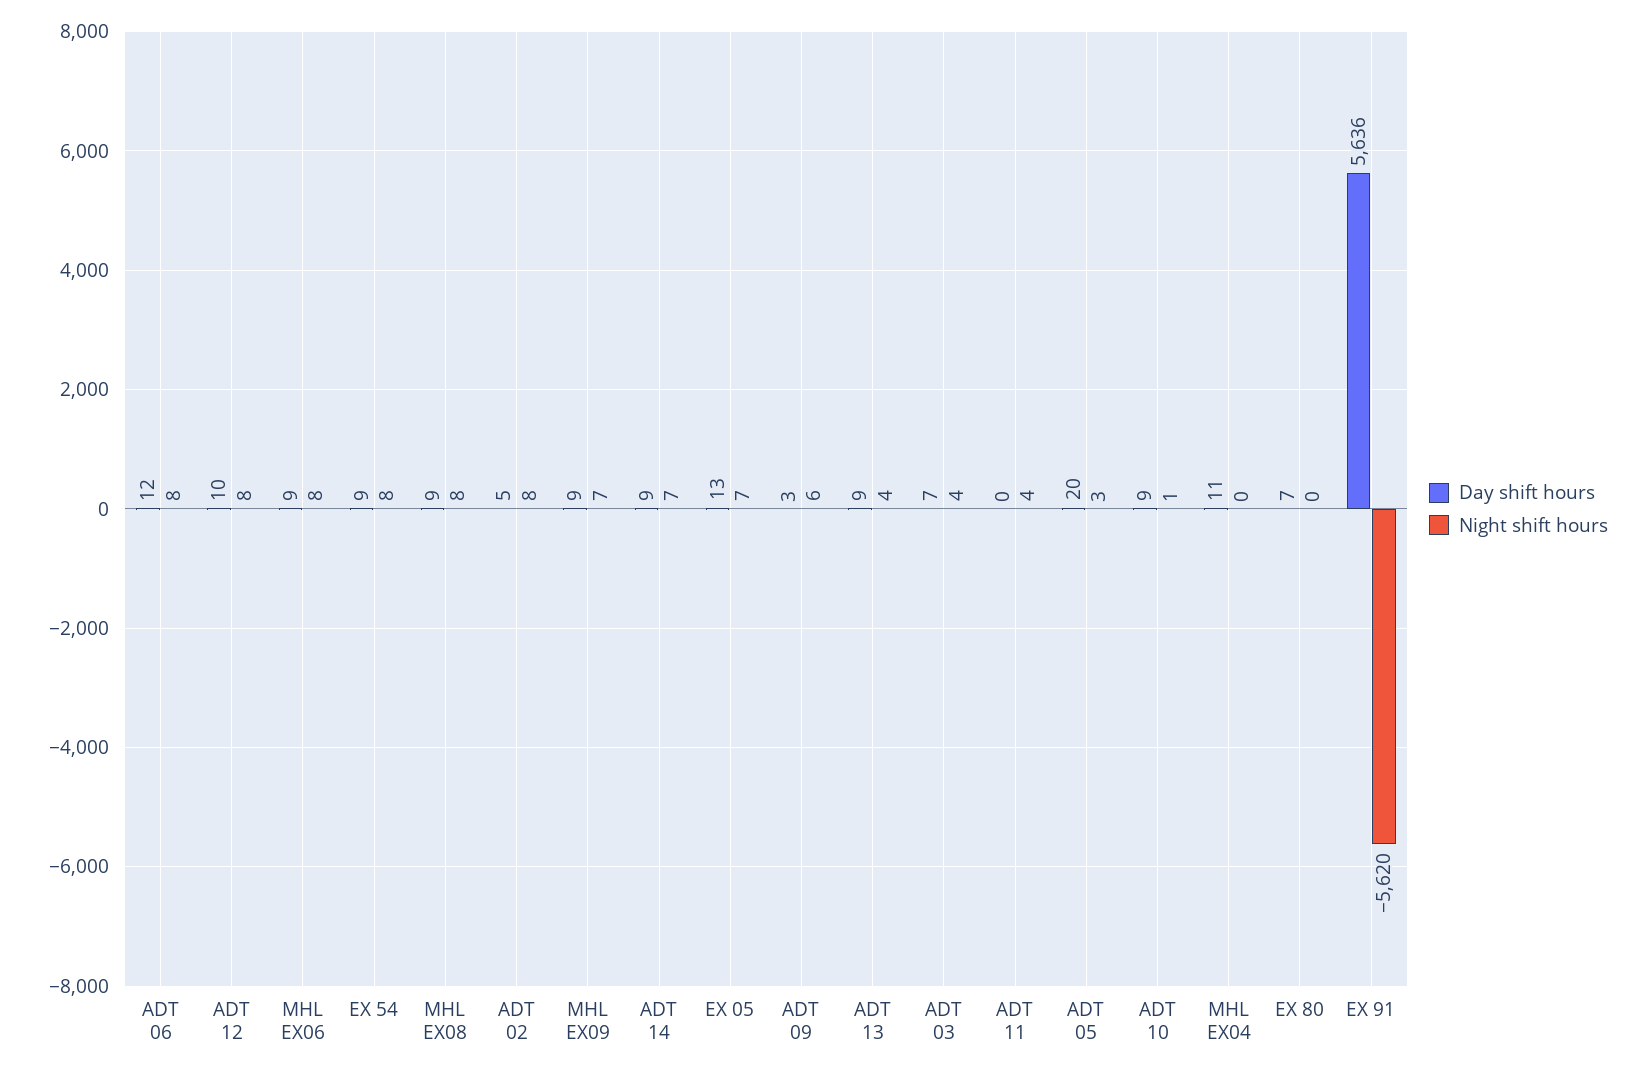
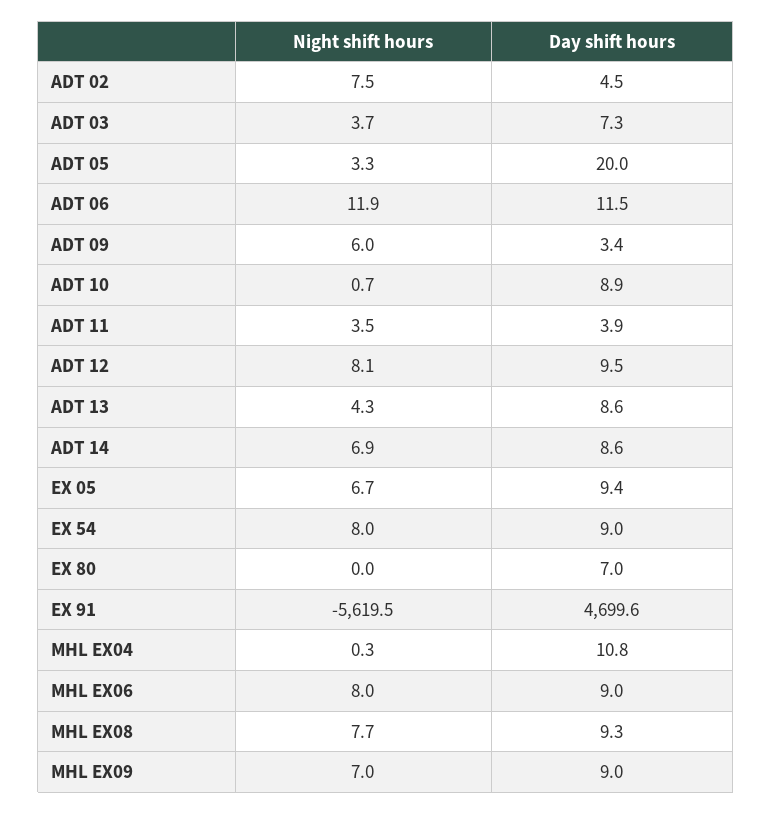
  {
    "Day shift hours": {
      "ADT 06": 11.5,
      "ADT 12": 9.5,
      "MHL EX06": 9,
      "EX 54": 9,
      "MHL EX08": 9.3,
      "ADT 02": 4.5,
      "MHL EX09": 9,
      "ADT 14": 8.6,
-     "EX 05": 13,
+     "EX 05": 9.4,
      "ADT 09": 3.4,
      "ADT 13": 8.6,
      "ADT 03": 7.3,
-     "ADT 11": 0,
+     "ADT 11": 3.9,
      "ADT 05": 20,
      "ADT 10": 8.9,
      "MHL EX04": 10.8,
      "EX 80": 7,
-     "EX 91": 5636
+     "EX 91": 4699.6
    },
    "Night shift hours": {
-     "ADT 06": 8,
+     "ADT 06": 11.9,
      "ADT 12": 8.1,
      "MHL EX06": 8,
      "EX 54": 8,
      "MHL EX08": 7.7,
      "ADT 02": 7.5,
      "MHL EX09": 7,
      "ADT 14": 6.9,
      "EX 05": 6.7,
      "ADT 09": 6,
      "ADT 13": 4.3,
      "ADT 03": 3.7,
      "ADT 11": 3.5,
      "ADT 05": 3.3,
      "ADT 10": 0.7,
      "MHL EX04": 0.3,
      "EX 80": 0,
      "EX 91": -5619.5
    }
  }

